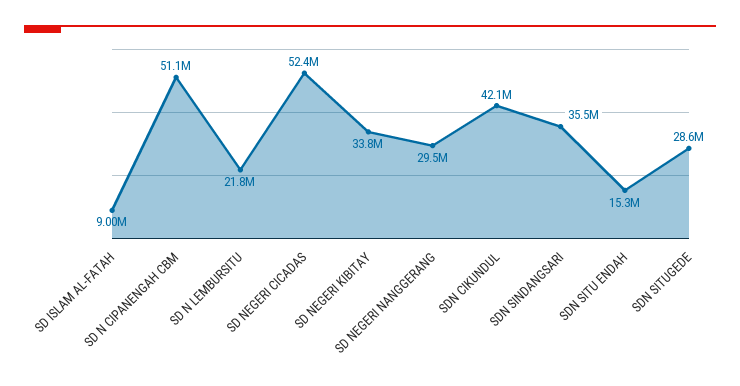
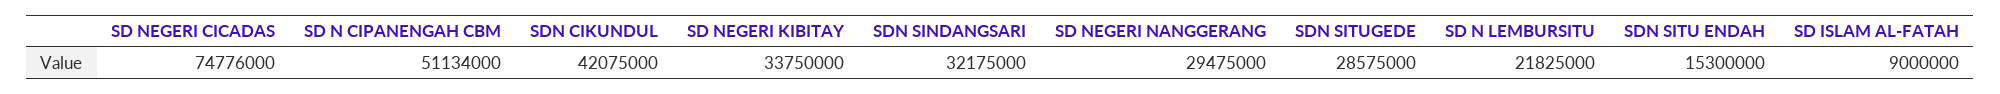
  {
    "SD ISLAM AL-FATAH": 9000000,
    "SD N CIPANENGAH CBM": 51134000,
    "SD N LEMBURSITU": 21825000,
-   "SD NEGERI CICADAS": 52400000,
+   "SD NEGERI CICADAS": 74776000,
    "SD NEGERI KIBITAY": 33750000,
    "SD NEGERI NANGGERANG": 29475000,
    "SDN CIKUNDUL": 42075000,
-   "SDN SINDANGSARI": 35500000,
+   "SDN SINDANGSARI": 32175000,
    "SDN SITU ENDAH": 15300000,
    "SDN SITUGEDE": 28575000
  }

